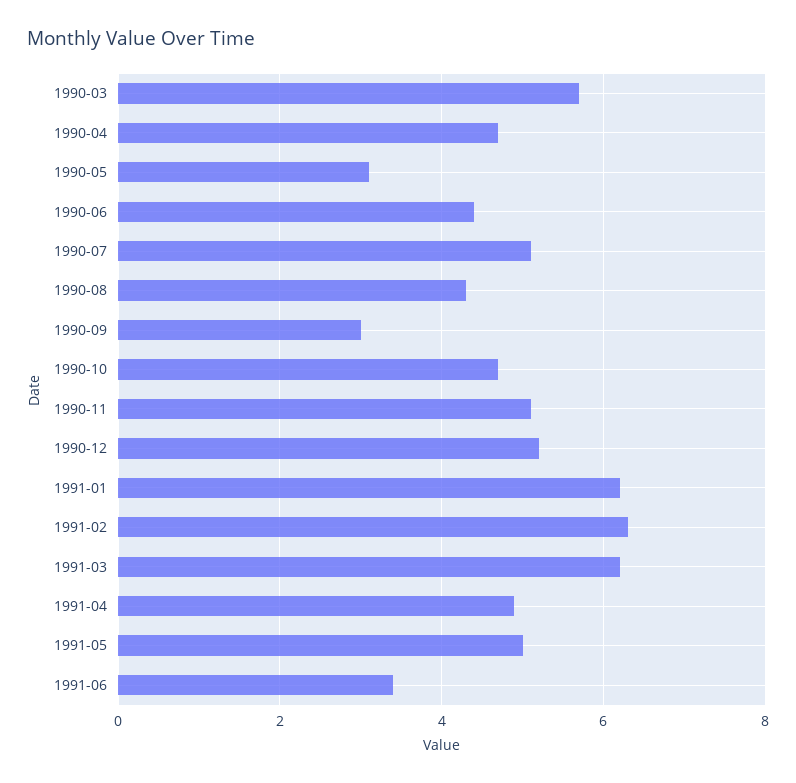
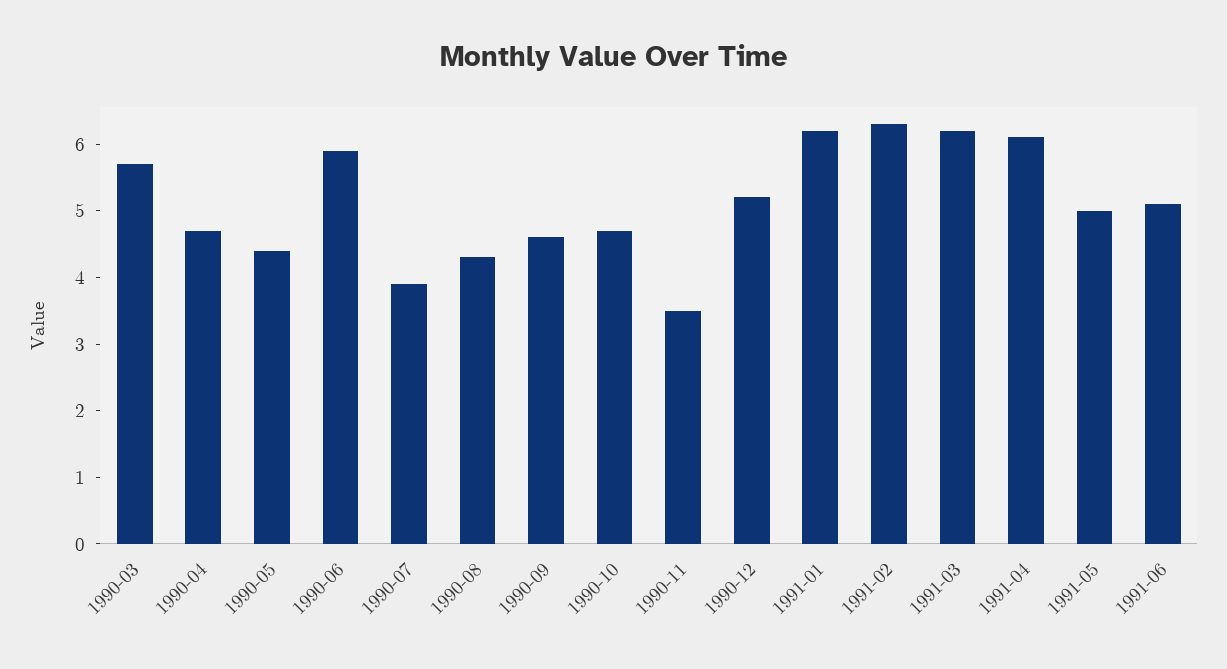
  {
    "1990-03": 5.5,
    "1990-04": 4.5,
-   "1990-05": 3,
+   "1990-05": 4.5,
-   "1990-06": 4.5,
+   "1990-06": 6,
-   "1990-07": 5,
+   "1990-07": 4,
    "1990-08": 4.5,
-   "1990-09": 3,
+   "1990-09": 4.5,
    "1990-10": 4.5,
-   "1990-11": 5,
+   "1990-11": 3.5,
    "1990-12": 5,
    "1991-01": 6,
    "1991-02": 6.5,
    "1991-03": 6,
-   "1991-04": 5,
+   "1991-04": 6,
    "1991-05": 5,
-   "1991-06": 3.5
+   "1991-06": 5
  }

